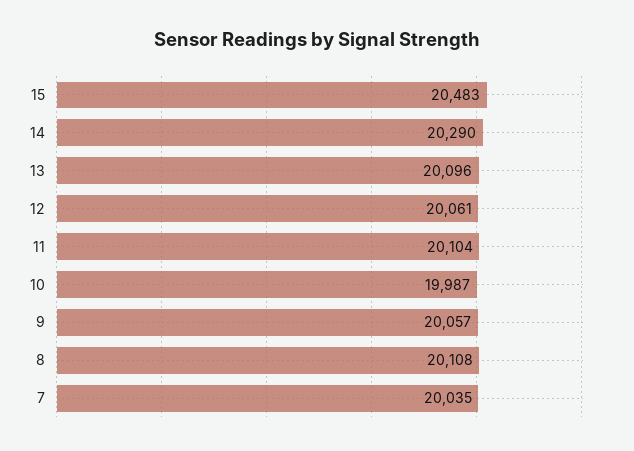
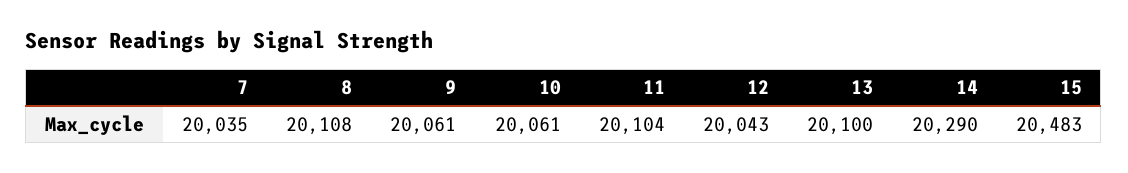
  {
    "15": 20483,
    "14": 20290,
-   "13": 20096,
+   "13": 20100,
-   "12": 20061,
+   "12": 20043,
    "11": 20104,
-   "10": 19987,
+   "10": 20061,
-   "9": 20057,
+   "9": 20061,
    "8": 20108,
    "7": 20035
  }

